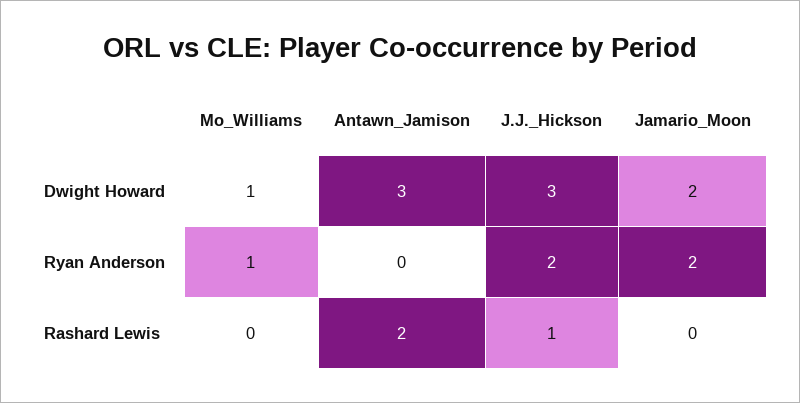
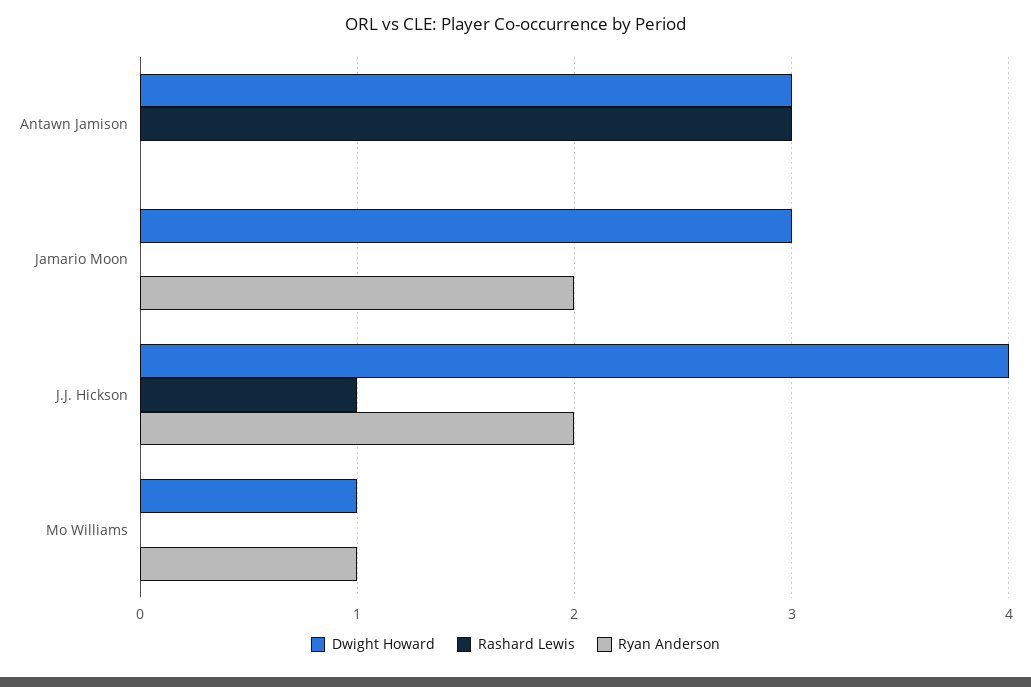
  {
    "Dwight Howard": {
      "Mo_Williams": 1,
      "Antawn_Jamison": 3,
-     "J.J._Hickson": 3,
+     "J.J._Hickson": 4,
-     "Jamario_Moon": 2
+     "Jamario_Moon": 3
    },
    "Ryan Anderson": {
      "Mo_Williams": 1,
      "Antawn_Jamison": 0,
      "J.J._Hickson": 2,
      "Jamario_Moon": 2
    },
    "Rashard Lewis": {
      "Mo_Williams": 0,
-     "Antawn_Jamison": 2,
+     "Antawn_Jamison": 3,
      "J.J._Hickson": 1,
      "Jamario_Moon": 0
    }
  }

